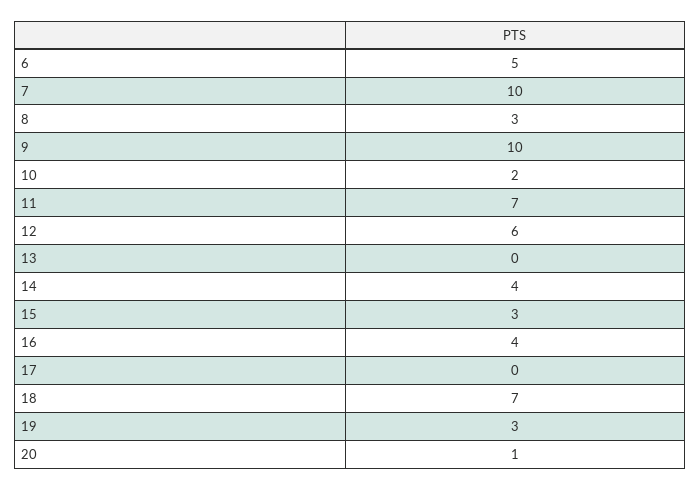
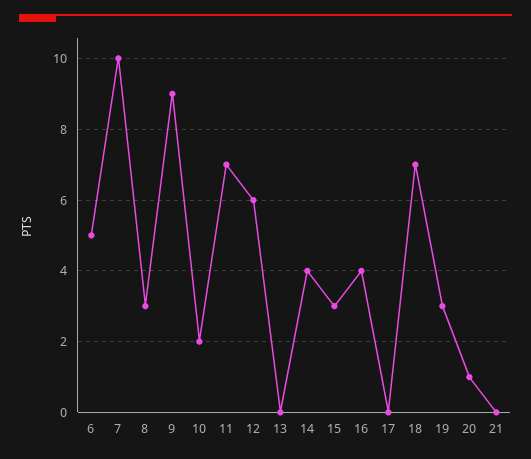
  {
    "6": 5,
    "7": 10,
    "8": 3,
-   "9": 10,
+   "9": 9,
    "10": 2,
    "11": 7,
    "12": 6,
    "13": 0,
    "14": 4,
    "15": 3,
    "16": 4,
    "17": 0,
    "18": 7,
    "19": 3,
-   "20": 1
+   "20": 1,
+   "21": 0
  }

